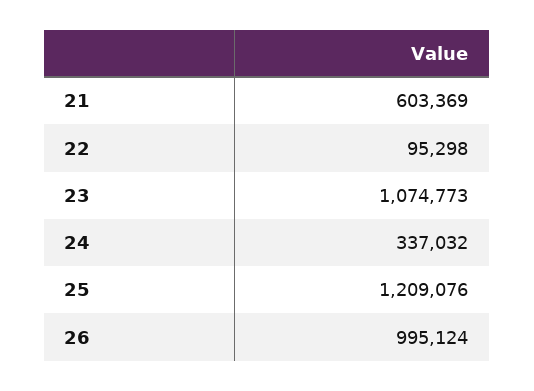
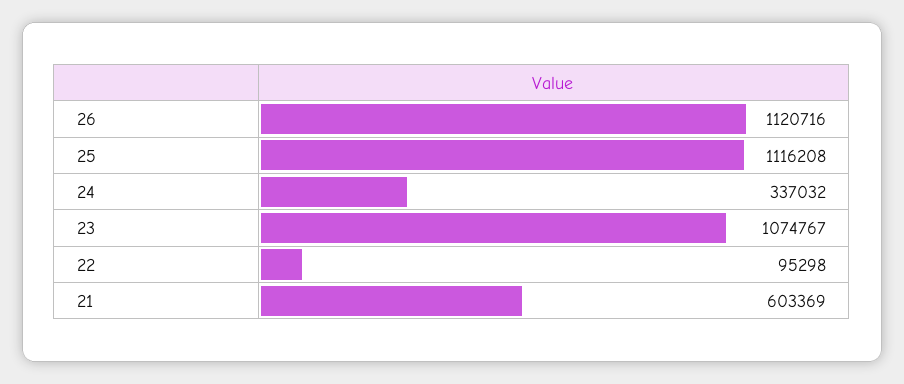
  {
    "21": 603369,
    "22": 95298,
-   "23": 1074773,
+   "23": 1074767,
    "24": 337032,
-   "25": 1209076,
+   "25": 1116208,
-   "26": 995124
+   "26": 1120716
  }

